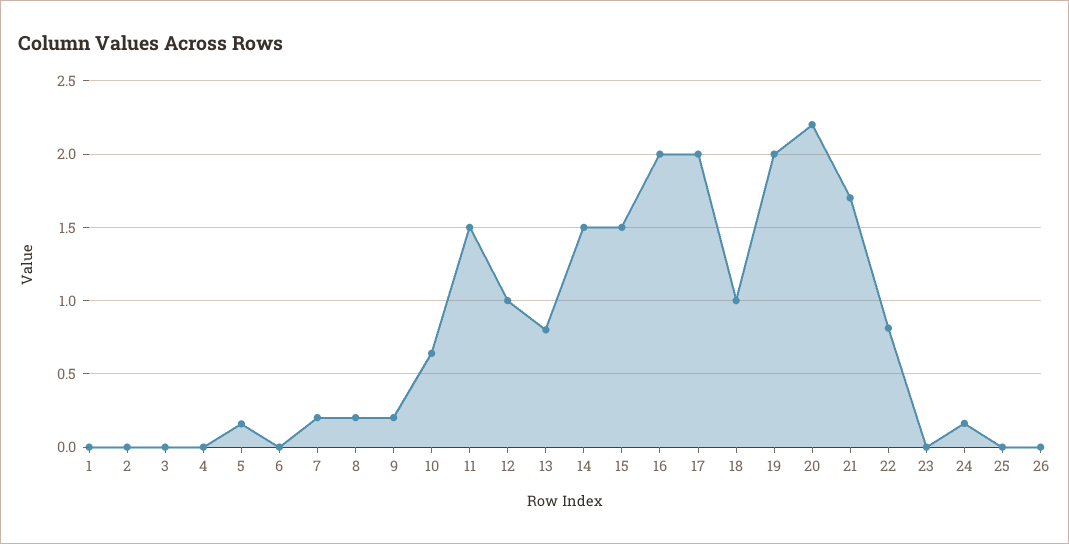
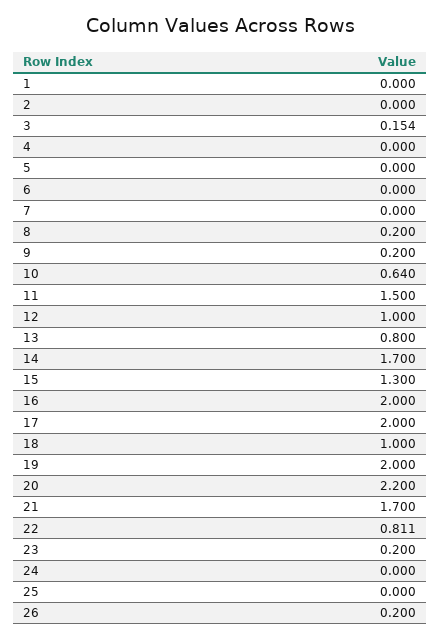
  {
    "1": 0,
    "2": 0,
-   "3": 0,
+   "3": 0.154,
    "4": 0,
-   "5": 0.15,
+   "5": 0,
    "6": 0,
-   "7": 0.2,
+   "7": 0,
    "8": 0.2,
    "9": 0.2,
    "10": 0.64,
    "11": 1.5,
    "12": 1,
    "13": 0.8,
-   "14": 1.5,
+   "14": 1.7,
-   "15": 1.5,
+   "15": 1.3,
    "16": 2,
    "17": 2,
    "18": 1,
    "19": 2,
    "20": 2.2,
    "21": 1.7,
    "22": 0.811,
-   "23": 0,
+   "23": 0.2,
-   "24": 0.15,
+   "24": 0,
    "25": 0,
-   "26": 0
+   "26": 0.2
  }

